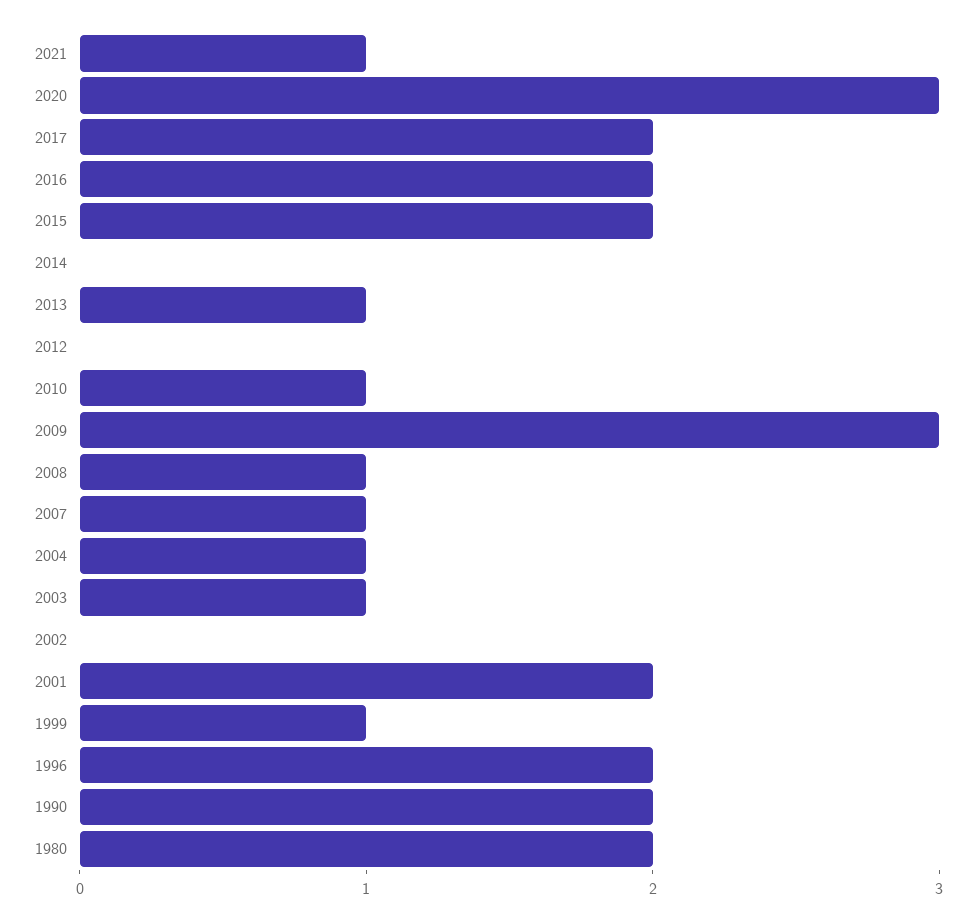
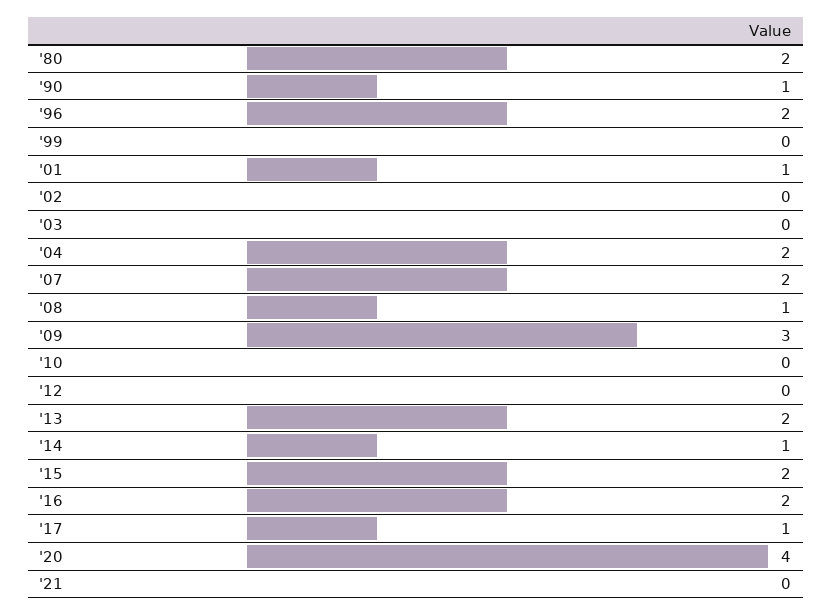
  {
-   "2021": 1,
+   "2021": 0,
-   "2020": 3,
+   "2020": 4,
-   "2017": 2,
+   "2017": 1,
    "2016": 2,
    "2015": 2,
-   "2014": 0,
+   "2014": 1,
-   "2013": 1,
+   "2013": 2,
    "2012": 0,
-   "2010": 1,
+   "2010": 0,
    "2009": 3,
    "2008": 1,
-   "2007": 1,
+   "2007": 2,
-   "2004": 1,
+   "2004": 2,
-   "2003": 1,
+   "2003": 0,
    "2002": 0,
-   "2001": 2,
+   "2001": 1,
-   "1999": 1,
+   "1999": 0,
    "1996": 2,
-   "1990": 2,
+   "1990": 1,
    "1980": 2
  }

